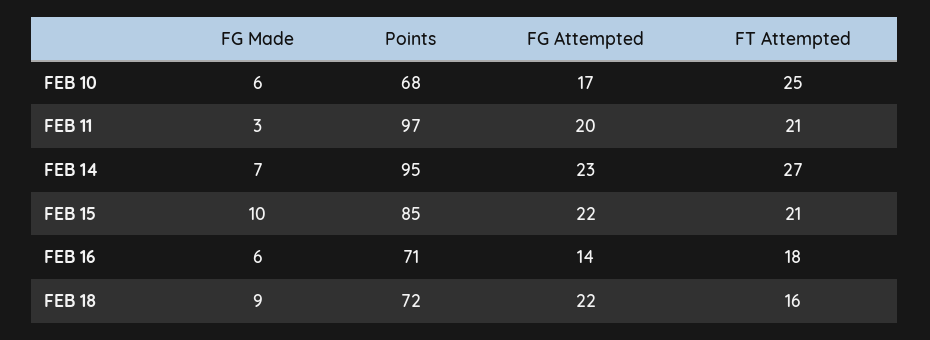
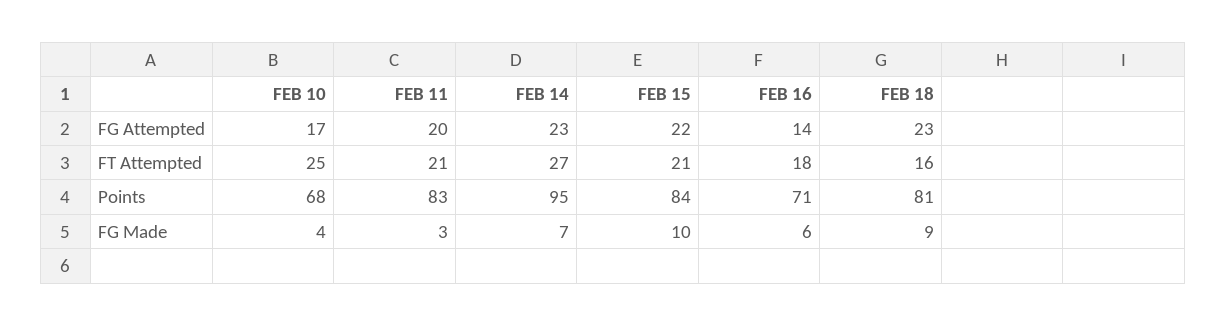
  {
    "FG Made": {
-     "FEB 10": 6,
+     "FEB 10": 4,
      "FEB 11": 3,
      "FEB 14": 7,
      "FEB 15": 10,
      "FEB 16": 6,
      "FEB 18": 9
    },
    "Points": {
      "FEB 10": 68,
-     "FEB 11": 97,
+     "FEB 11": 83,
      "FEB 14": 95,
-     "FEB 15": 85,
+     "FEB 15": 84,
      "FEB 16": 71,
-     "FEB 18": 72
+     "FEB 18": 81
    },
    "FG Attempted": {
      "FEB 10": 17,
      "FEB 11": 20,
      "FEB 14": 23,
      "FEB 15": 22,
      "FEB 16": 14,
-     "FEB 18": 22
+     "FEB 18": 23
    },
    "FT Attempted": {
      "FEB 10": 25,
      "FEB 11": 21,
      "FEB 14": 27,
      "FEB 15": 21,
      "FEB 16": 18,
      "FEB 18": 16
    }
  }

